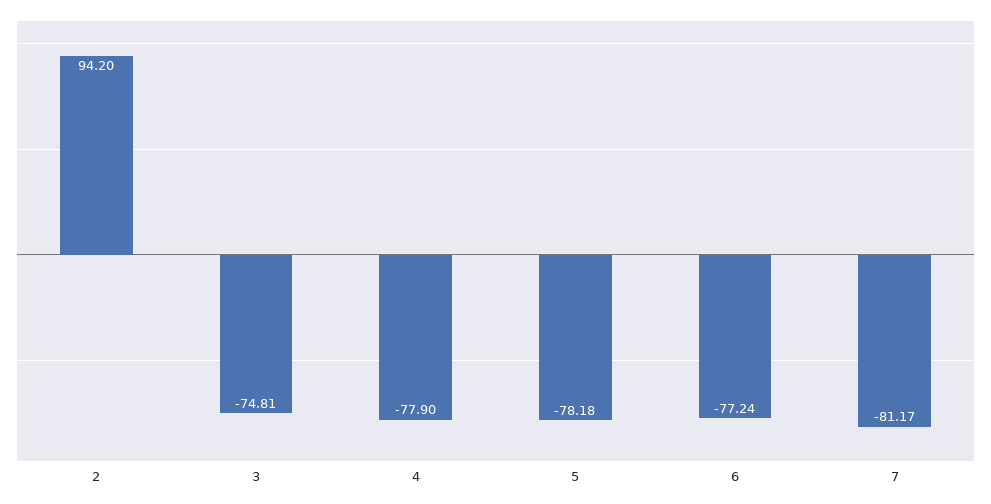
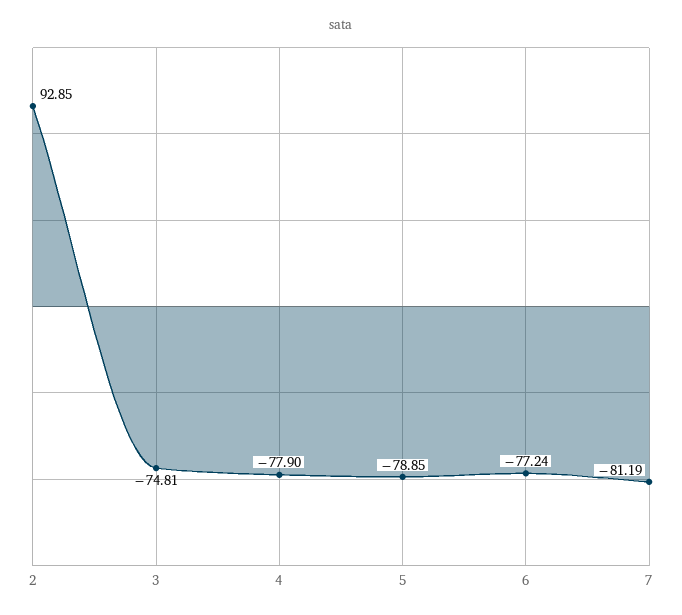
  {
-   "2": 94.2,
+   "2": 92.85,
    "3": -74.81,
    "4": -77.9,
-   "5": -78.18,
+   "5": -78.85,
    "6": -77.24,
-   "7": -81.17
+   "7": -81.19
  }

